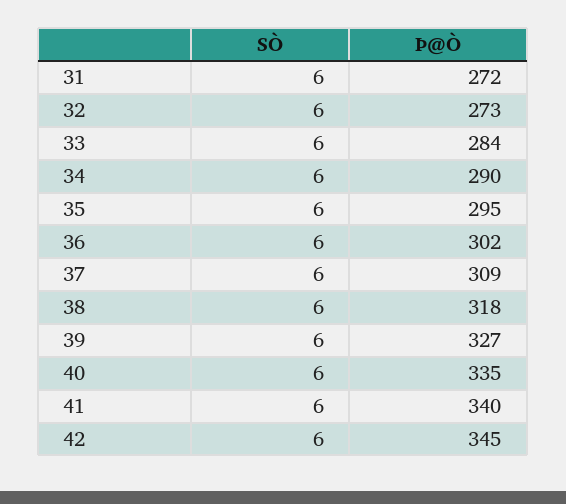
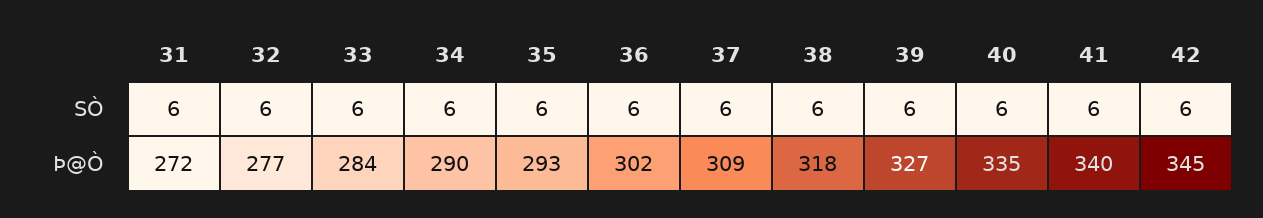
  {
    "SÒ": {
      "31": 6,
      "32": 6,
      "33": 6,
      "34": 6,
      "35": 6,
      "36": 6,
      "37": 6,
      "38": 6,
      "39": 6,
      "40": 6,
      "41": 6,
      "42": 6
    },
    "Þ@Ò": {
      "31": 272,
-     "32": 273,
+     "32": 277,
      "33": 284,
      "34": 290,
-     "35": 295,
+     "35": 293,
      "36": 302,
      "37": 309,
      "38": 318,
      "39": 327,
      "40": 335,
      "41": 340,
      "42": 345
    }
  }

